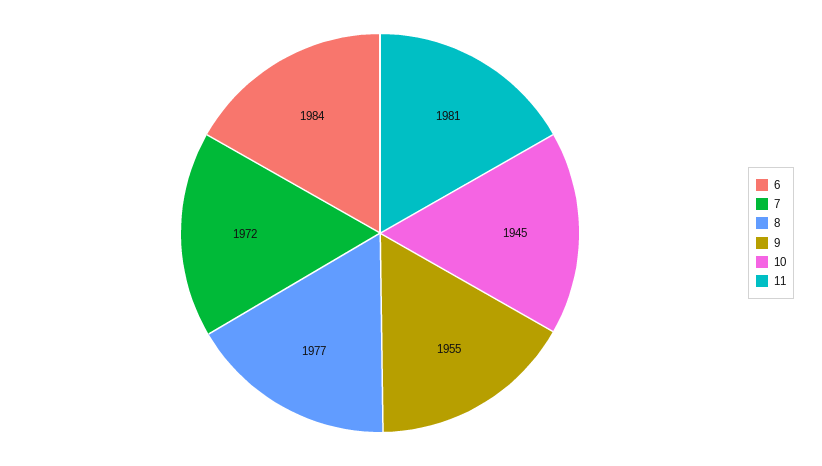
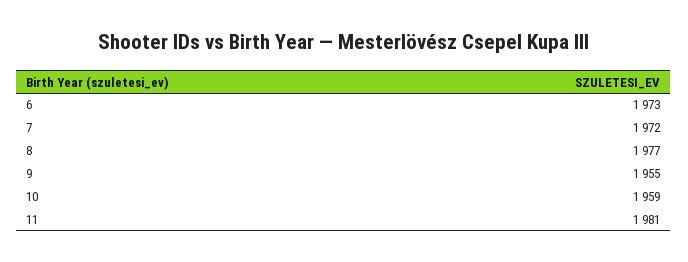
  {
-   "6": 1984,
+   "6": 1973,
    "7": 1972,
    "8": 1977,
    "9": 1955,
-   "10": 1945,
+   "10": 1959,
    "11": 1981
  }

